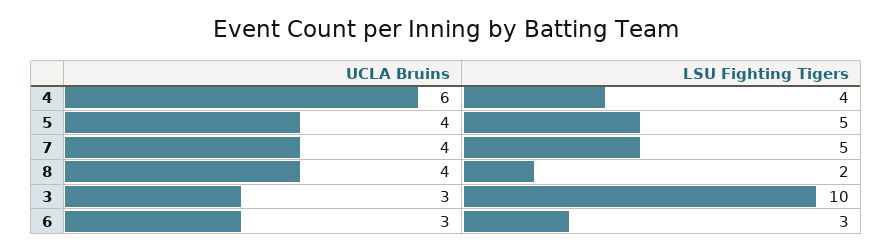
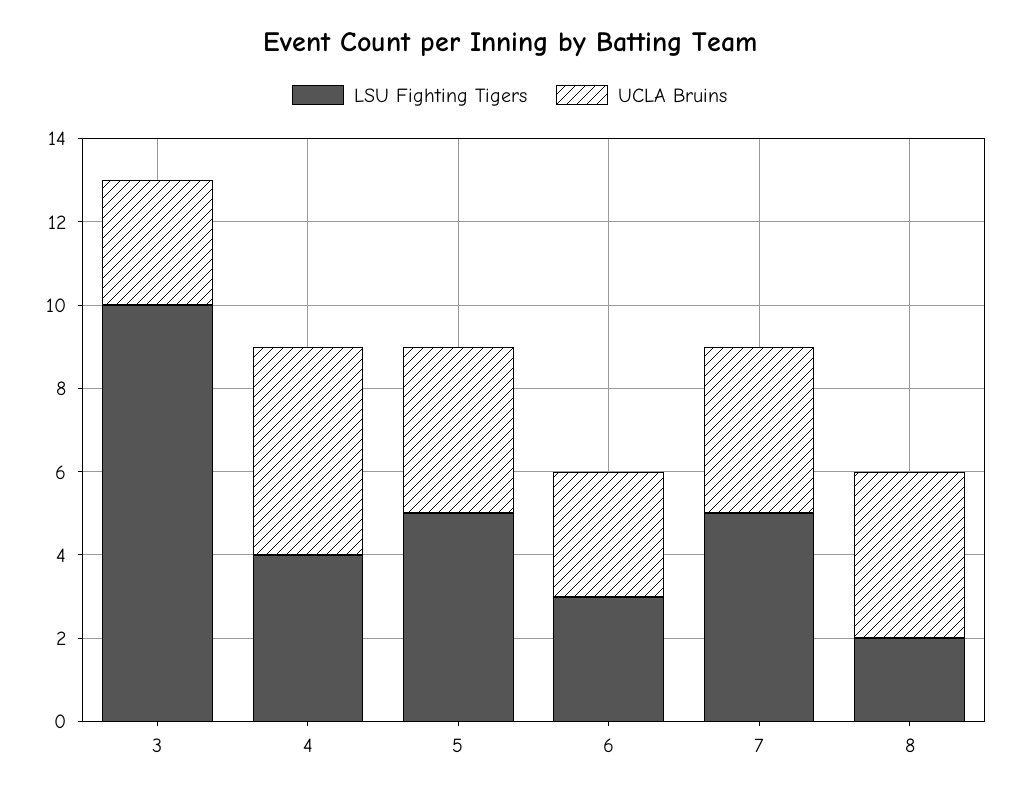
  {
    "UCLA Bruins": {
-     "4": 6,
+     "4": 5,
      "5": 4,
      "7": 4,
      "8": 4,
      "3": 3,
      "6": 3
    },
    "LSU Fighting Tigers": {
      "4": 4,
      "5": 5,
      "7": 5,
      "8": 2,
      "3": 10,
      "6": 3
    }
  }

